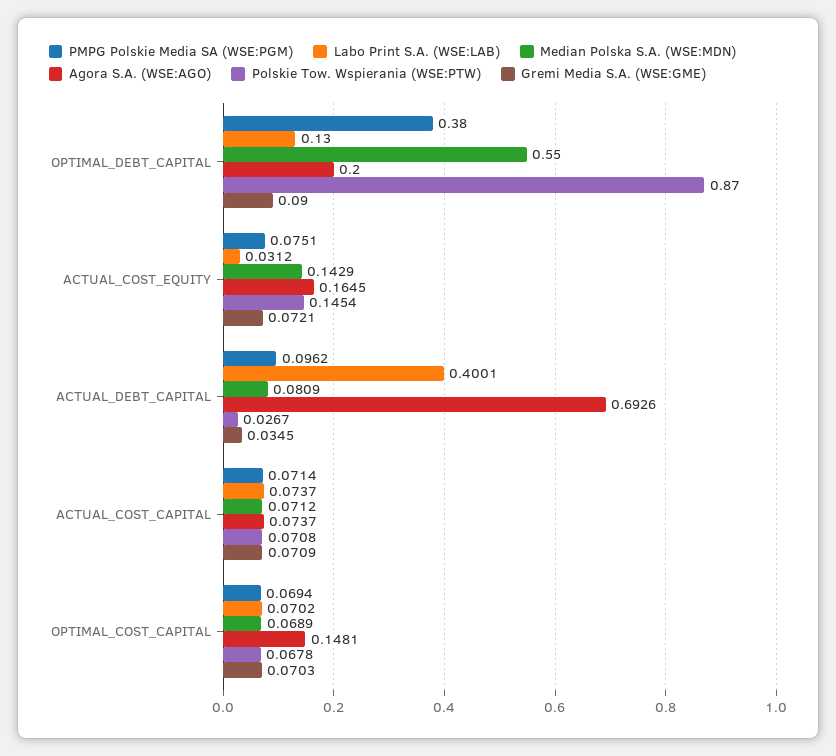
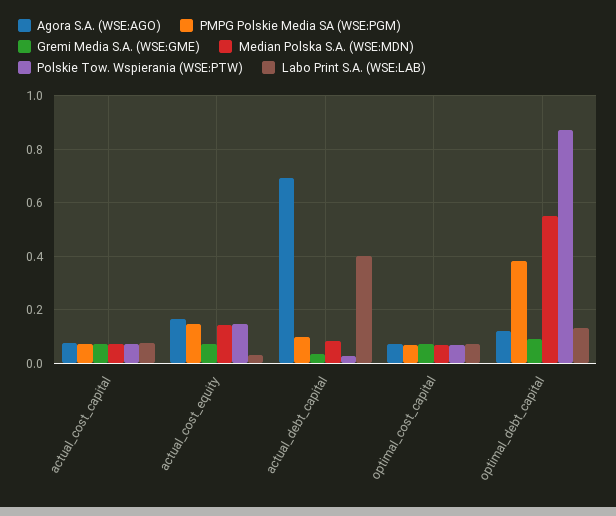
  {
    "PMPG Polskie Media SA (WSE:PGM)": {
      "OPTIMAL_DEBT_CAPITAL": 0.38,
-     "ACTUAL_COST_EQUITY": 0.0751,
+     "ACTUAL_COST_EQUITY": 0.15,
      "ACTUAL_DEBT_CAPITAL": 0.0962,
      "ACTUAL_COST_CAPITAL": 0.0714,
      "OPTIMAL_COST_CAPITAL": 0.0694
    },
    "Labo Print S.A. (WSE:LAB)": {
      "OPTIMAL_DEBT_CAPITAL": 0.13,
      "ACTUAL_COST_EQUITY": 0.0312,
      "ACTUAL_DEBT_CAPITAL": 0.4001,
      "ACTUAL_COST_CAPITAL": 0.0737,
      "OPTIMAL_COST_CAPITAL": 0.0702
    },
    "Median Polska S.A. (WSE:MDN)": {
      "OPTIMAL_DEBT_CAPITAL": 0.55,
      "ACTUAL_COST_EQUITY": 0.1429,
      "ACTUAL_DEBT_CAPITAL": 0.0809,
      "ACTUAL_COST_CAPITAL": 0.0712,
      "OPTIMAL_COST_CAPITAL": 0.0689
    },
    "Agora S.A. (WSE:AGO)": {
-     "OPTIMAL_DEBT_CAPITAL": 0.2,
+     "OPTIMAL_DEBT_CAPITAL": 0.125,
      "ACTUAL_COST_EQUITY": 0.1645,
      "ACTUAL_DEBT_CAPITAL": 0.6926,
      "ACTUAL_COST_CAPITAL": 0.0737,
-     "OPTIMAL_COST_CAPITAL": 0.1481
+     "OPTIMAL_COST_CAPITAL": 0.075
    },
    "Polskie Tow. Wspierania (WSE:PTW)": {
      "OPTIMAL_DEBT_CAPITAL": 0.87,
      "ACTUAL_COST_EQUITY": 0.1454,
      "ACTUAL_DEBT_CAPITAL": 0.0267,
      "ACTUAL_COST_CAPITAL": 0.0708,
      "OPTIMAL_COST_CAPITAL": 0.0678
    },
    "Gremi Media S.A. (WSE:GME)": {
      "OPTIMAL_DEBT_CAPITAL": 0.09,
      "ACTUAL_COST_EQUITY": 0.0721,
      "ACTUAL_DEBT_CAPITAL": 0.0345,
      "ACTUAL_COST_CAPITAL": 0.0709,
      "OPTIMAL_COST_CAPITAL": 0.0703
    }
  }

